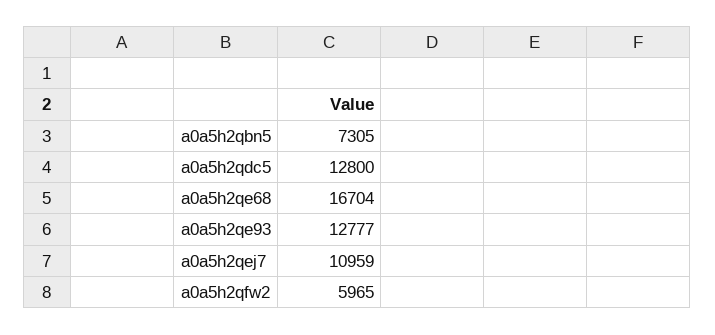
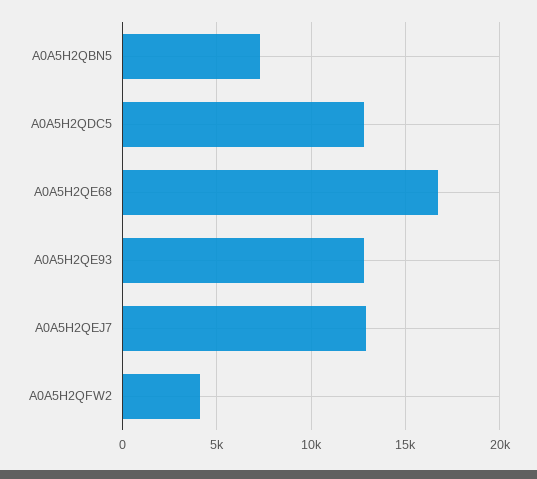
  {
    "a0a5h2qbn5": 7305,
    "a0a5h2qdc5": 12800,
    "a0a5h2qe68": 16704,
    "a0a5h2qe93": 12777,
-   "a0a5h2qej7": 10959,
+   "a0a5h2qej7": 13000,
-   "a0a5h2qfw2": 5965
+   "a0a5h2qfw2": 4000
  }

